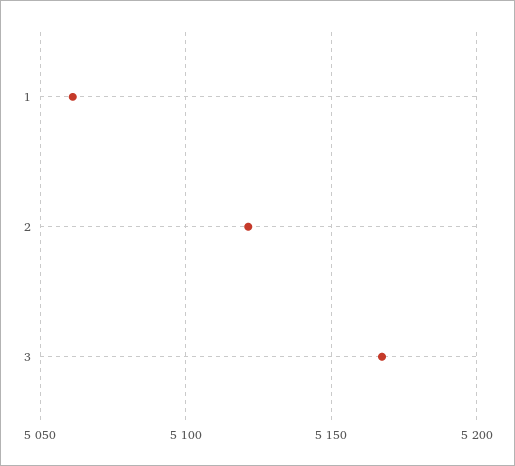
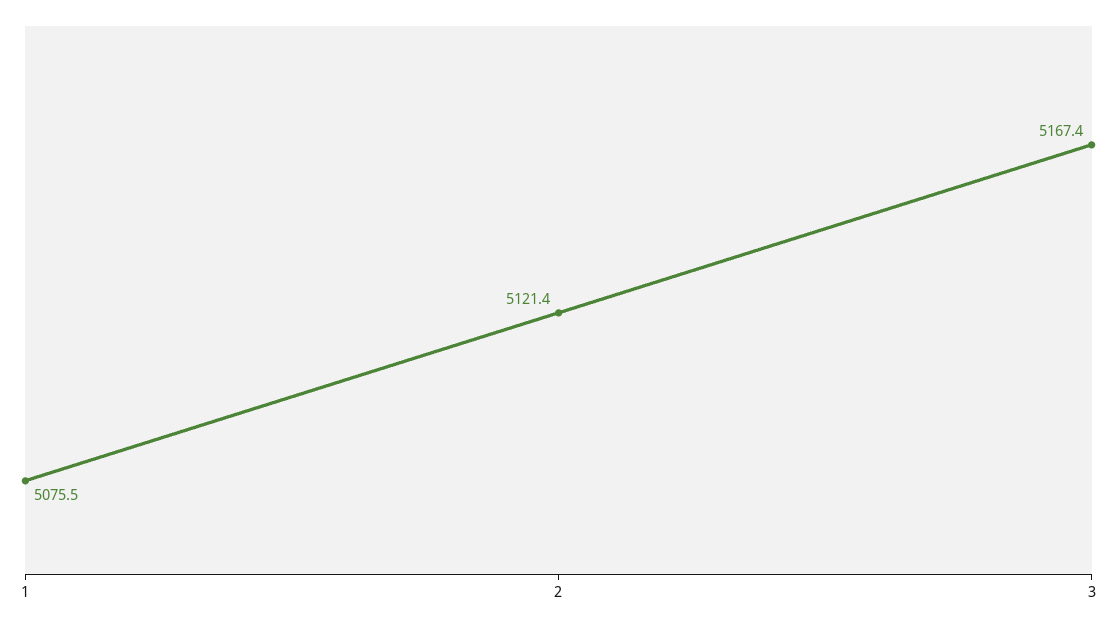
  {
-   "1": 5060,
+   "1": 5075.5,
    "2": 5121.4,
    "3": 5167.4
  }

